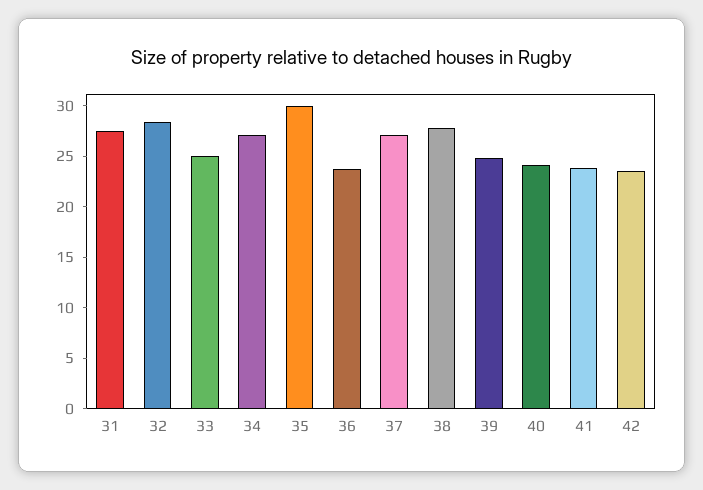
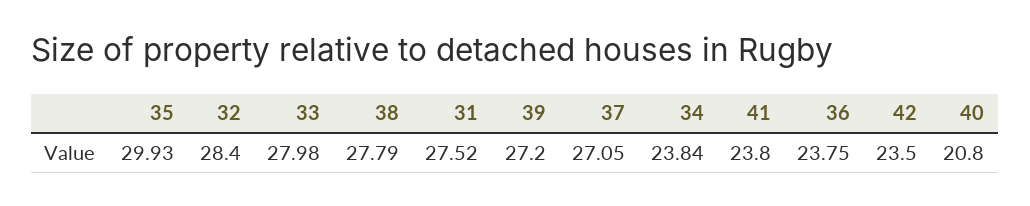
  {
    "31": 27.52,
    "32": 28.4,
-   "33": 25,
+   "33": 27.98,
-   "34": 27,
+   "34": 23.84,
    "35": 29.93,
    "36": 23.75,
    "37": 27.05,
    "38": 27.79,
-   "39": 25,
+   "39": 27.2,
-   "40": 24,
+   "40": 20.8,
    "41": 23.8,
    "42": 23.5
  }

